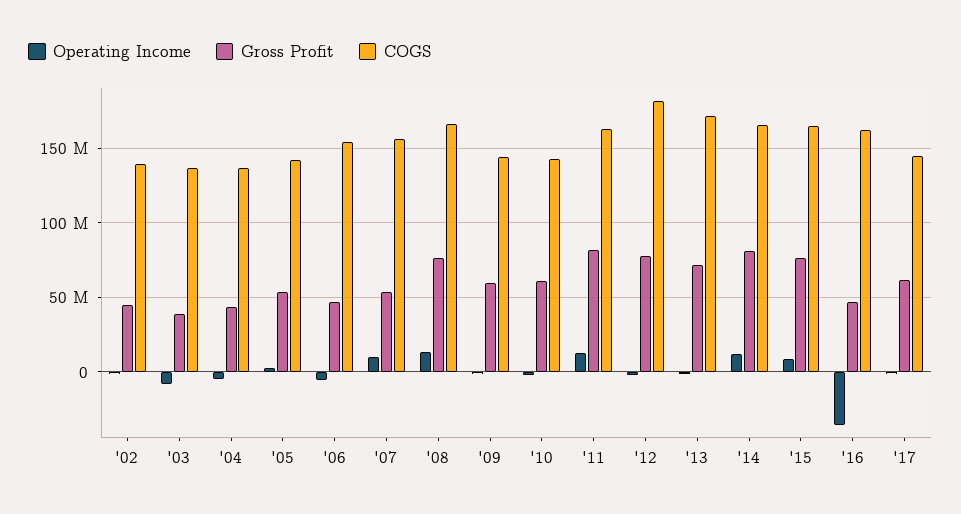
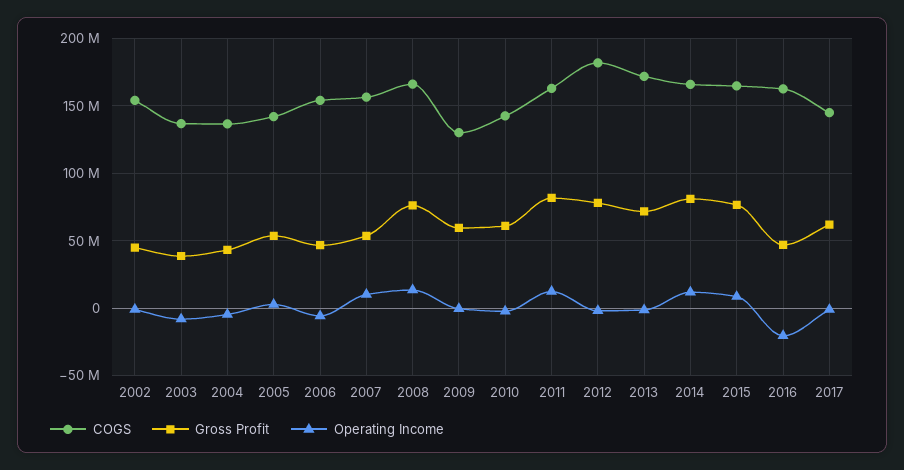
  {
    "Operating Income": {
      "'02": 0,
      "'03": -10000000,
      "'04": -5000000,
      "'05": 5000000,
      "'06": -5000000,
      "'07": 10000000,
      "'08": 15000000,
      "'09": 0,
      "'10": 0,
      "'11": 10000000,
      "'12": 0,
      "'13": 0,
      "'14": 10000000,
      "'15": 10000000,
-     "'16": -35000000,
+     "'16": -20000000,
      "'17": 0
    },
    "Gross Profit": {
      "'02": 45000000,
      "'03": 40000000,
      "'04": 45000000,
      "'05": 55000000,
      "'06": 45000000,
      "'07": 55000000,
      "'08": 75000000,
      "'09": 60000000,
      "'10": 60000000,
      "'11": 80000000,
      "'12": 80000000,
      "'13": 70000000,
      "'14": 80000000,
      "'15": 75000000,
      "'16": 45000000,
      "'17": 60000000
    },
    "COGS": {
-     "'02": 140000000,
+     "'02": 155000000,
      "'03": 135000000,
      "'04": 135000000,
      "'05": 140000000,
      "'06": 155000000,
      "'07": 155000000,
      "'08": 165000000,
-     "'09": 145000000,
+     "'09": 130000000,
      "'10": 145000000,
      "'11": 165000000,
      "'12": 180000000,
      "'13": 170000000,
      "'14": 165000000,
      "'15": 165000000,
      "'16": 165000000,
      "'17": 145000000
    }
  }

